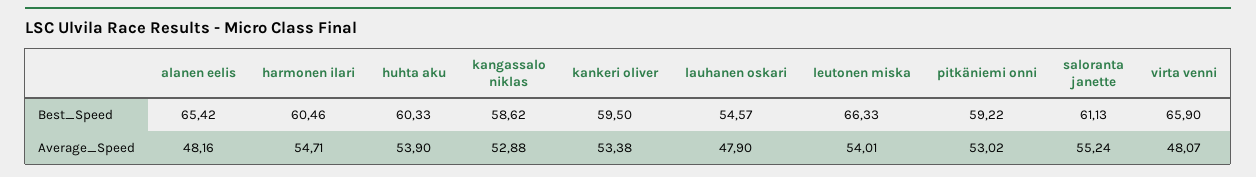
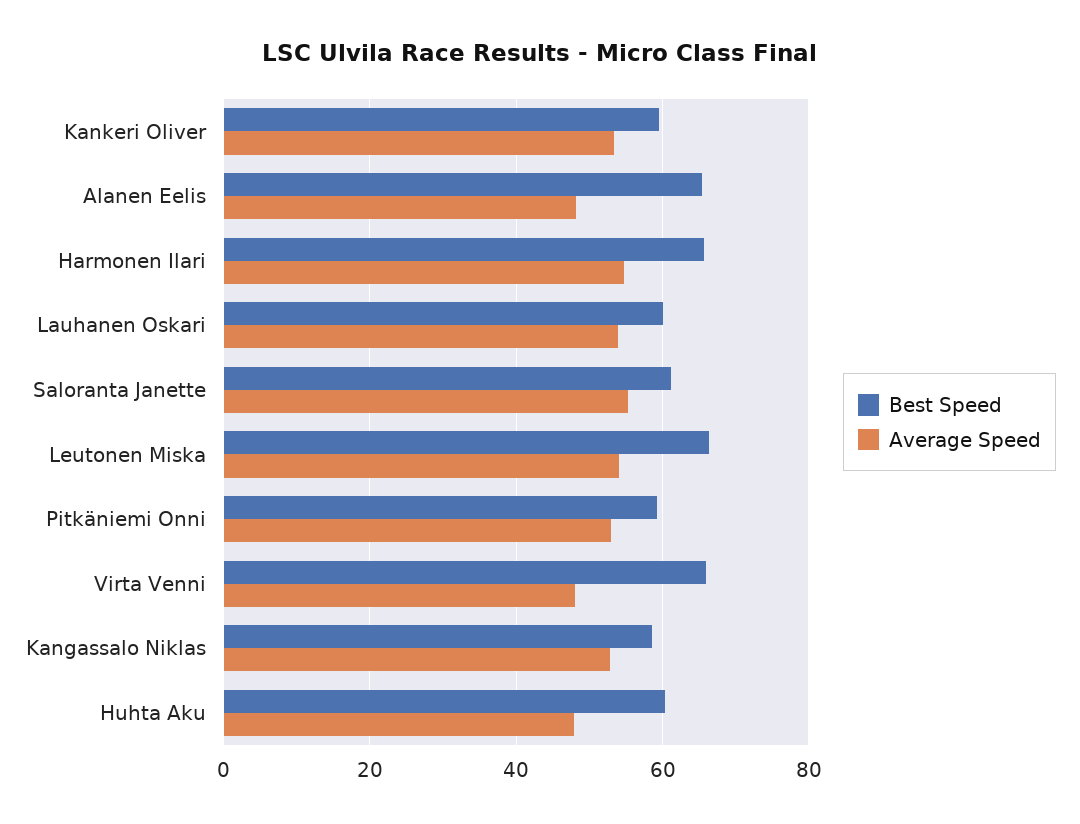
  {
    "Best_Speed": {
      "alanen eelis": 65.42,
-     "harmonen ilari": 60.46,
+     "harmonen ilari": 66,
      "huhta aku": 60.33,
      "kangassalo niklas": 58.62,
      "kankeri oliver": 59.5,
-     "lauhanen oskari": 54.57,
+     "lauhanen oskari": 60,
      "leutonen miska": 66.33,
      "pitkäniemi onni": 59.22,
      "saloranta janette": 61.13,
      "virta venni": 65.9
    },
    "Average_Speed": {
      "alanen eelis": 48.16,
      "harmonen ilari": 54.71,
-     "huhta aku": 53.9,
+     "huhta aku": 48,
      "kangassalo niklas": 52.88,
      "kankeri oliver": 53.38,
-     "lauhanen oskari": 47.9,
+     "lauhanen oskari": 54,
      "leutonen miska": 54.01,
      "pitkäniemi onni": 53.02,
      "saloranta janette": 55.24,
      "virta venni": 48.07
    }
  }

